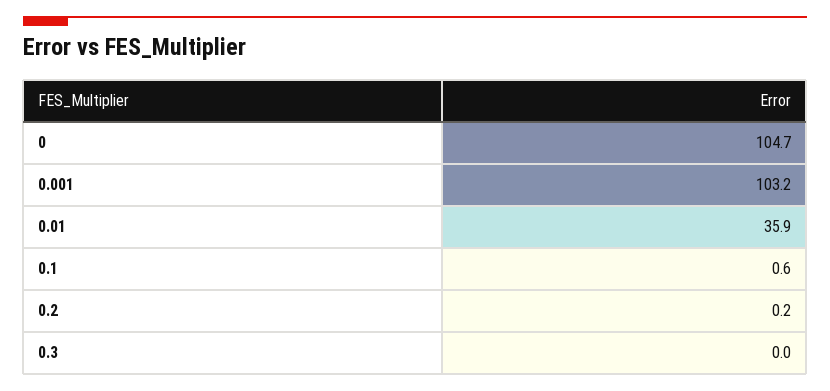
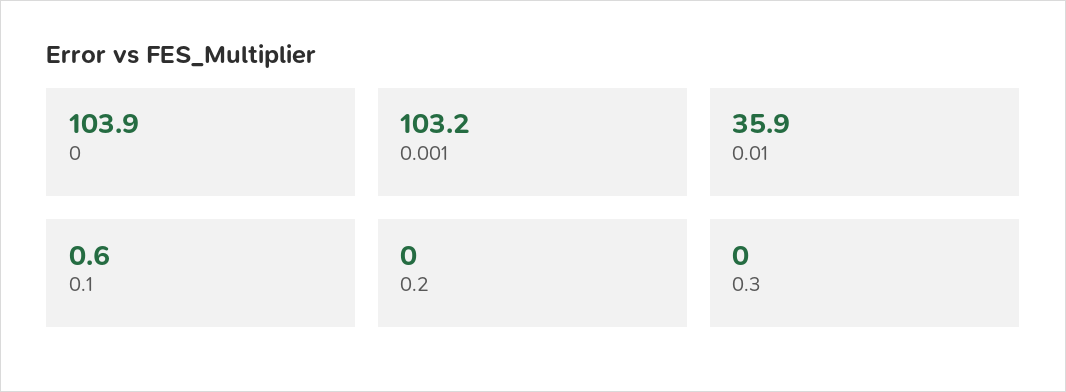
  {
-   "0": 104.7,
+   "0": 103.9,
    "0.001": 103.2,
    "0.01": 35.9,
    "0.1": 0.6,
-   "0.2": 0.2,
+   "0.2": 0,
    "0.3": 0
  }

